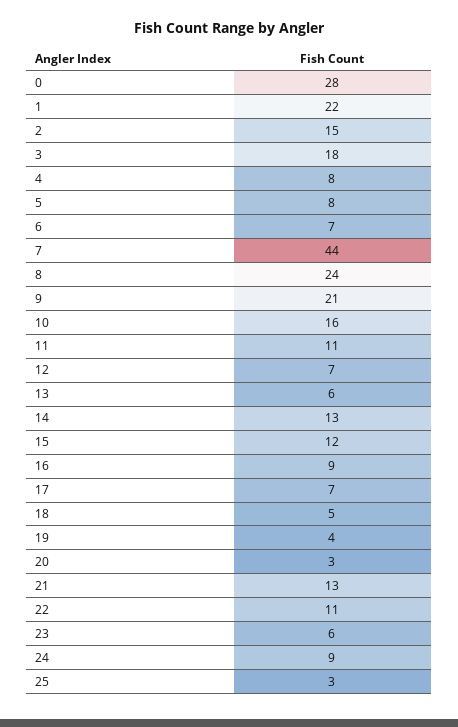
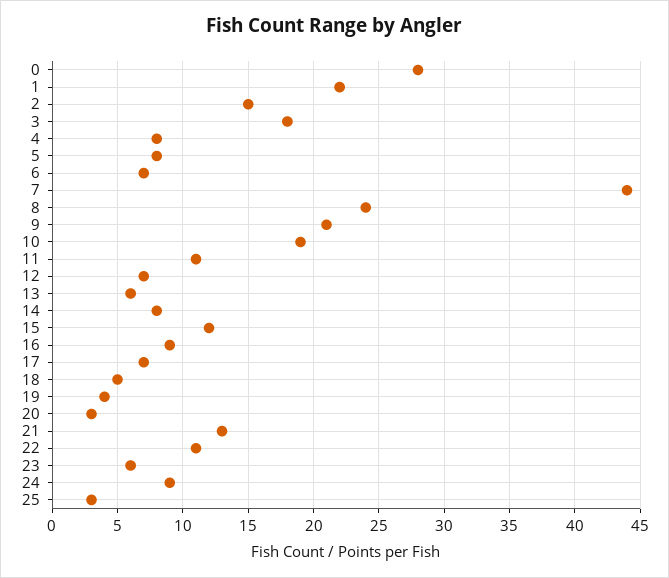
  {
    "0": 28,
    "1": 22,
    "2": 15,
    "3": 18,
    "4": 8,
    "5": 8,
    "6": 7,
    "7": 44,
    "8": 24,
    "9": 21,
-   "10": 16,
+   "10": 19,
    "11": 11,
    "12": 7,
    "13": 6,
-   "14": 13,
+   "14": 8,
    "15": 12,
    "16": 9,
    "17": 7,
    "18": 5,
    "19": 4,
    "20": 3,
    "21": 13,
    "22": 11,
    "23": 6,
    "24": 9,
    "25": 3
  }

